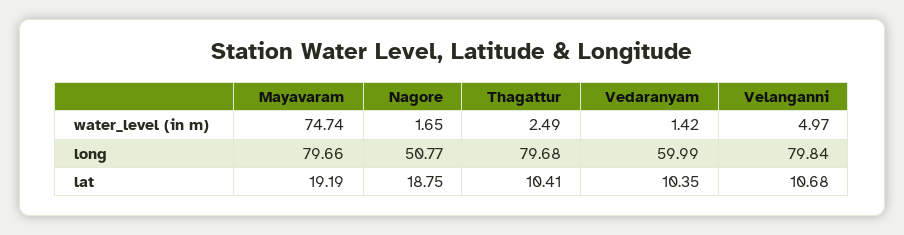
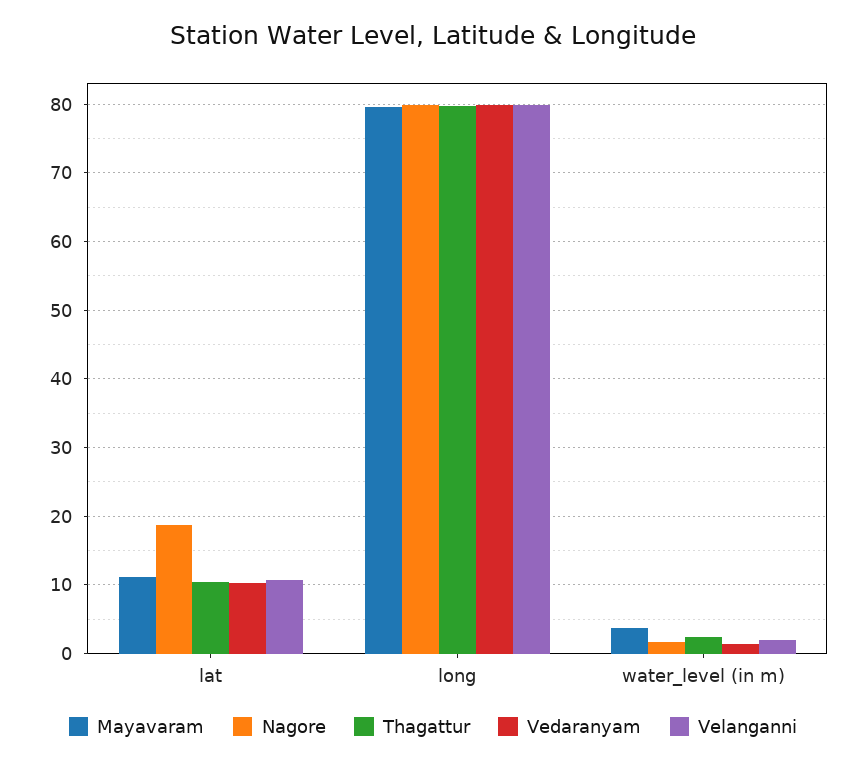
  {
    "Mayavaram": {
-     "water_level (in m)": 74.74,
+     "water_level (in m)": 4,
      "long": 79.66,
-     "lat": 19.19
+     "lat": 11
    },
    "Nagore": {
      "water_level (in m)": 1.65,
-     "long": 50.77,
+     "long": 80,
      "lat": 18.75
    },
    "Thagattur": {
      "water_level (in m)": 2.49,
      "long": 79.68,
      "lat": 10.41
    },
    "Vedaranyam": {
      "water_level (in m)": 1.42,
-     "long": 59.99,
+     "long": 80,
      "lat": 10.35
    },
    "Velanganni": {
-     "water_level (in m)": 4.97,
+     "water_level (in m)": 2,
      "long": 79.84,
      "lat": 10.68
    }
  }

